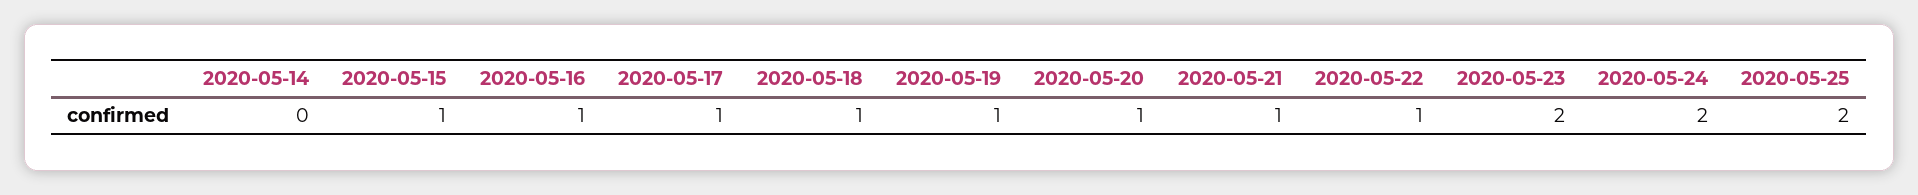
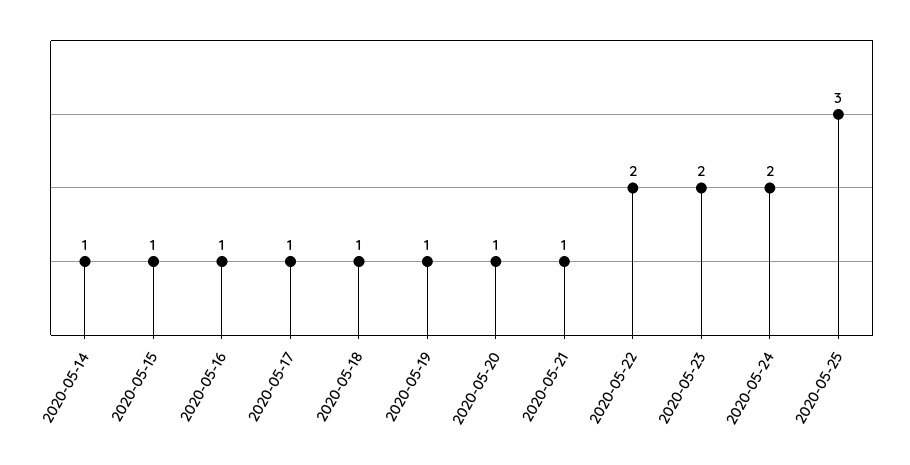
  {
-   "2020-05-14": 0,
+   "2020-05-14": 1,
    "2020-05-15": 1,
    "2020-05-16": 1,
    "2020-05-17": 1,
    "2020-05-18": 1,
    "2020-05-19": 1,
    "2020-05-20": 1,
    "2020-05-21": 1,
-   "2020-05-22": 1,
+   "2020-05-22": 2,
    "2020-05-23": 2,
    "2020-05-24": 2,
-   "2020-05-25": 2
+   "2020-05-25": 3
  }

